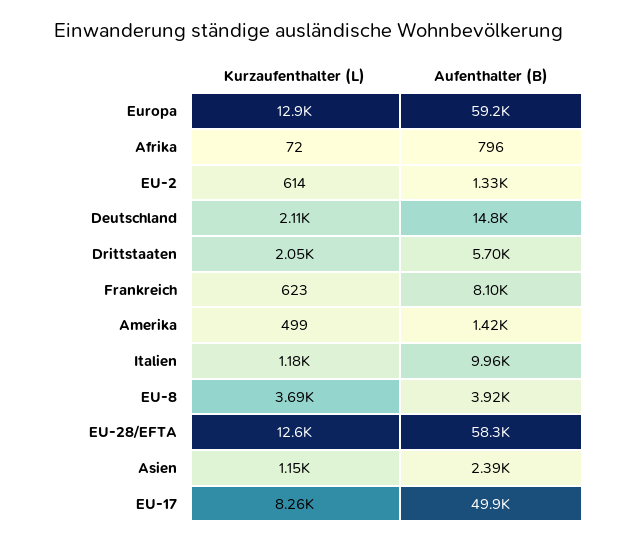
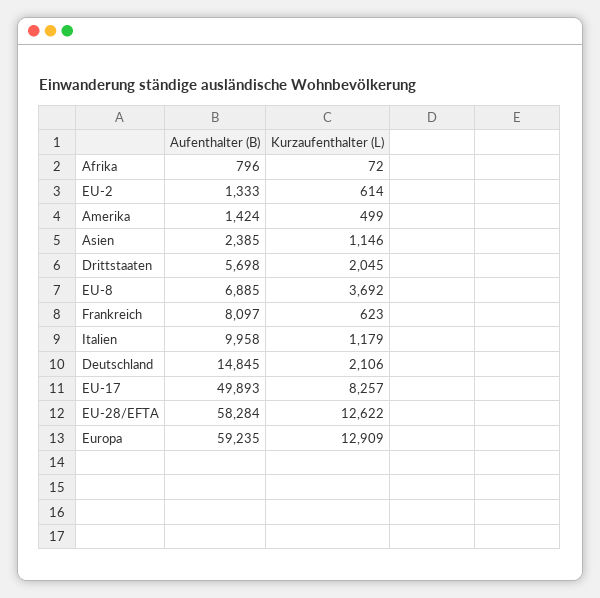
  {
    "Kurzaufenthalter (L)": {
      "Europa": 12909,
      "Afrika": 72,
      "EU-2": 614,
      "Deutschland": 2106,
      "Drittstaaten": 2045,
      "Frankreich": 623,
      "Amerika": 499,
      "Italien": 1179,
      "EU-8": 3692,
      "EU-28/EFTA": 12622,
      "Asien": 1146,
      "EU-17": 8257
    },
    "Aufenthalter (B)": {
      "Europa": 59235,
      "Afrika": 796,
      "EU-2": 1333,
      "Deutschland": 14845,
      "Drittstaaten": 5698,
      "Frankreich": 8097,
      "Amerika": 1424,
      "Italien": 9958,
-     "EU-8": 3920,
+     "EU-8": 6885,
      "EU-28/EFTA": 58284,
      "Asien": 2385,
      "EU-17": 49893
    }
  }

